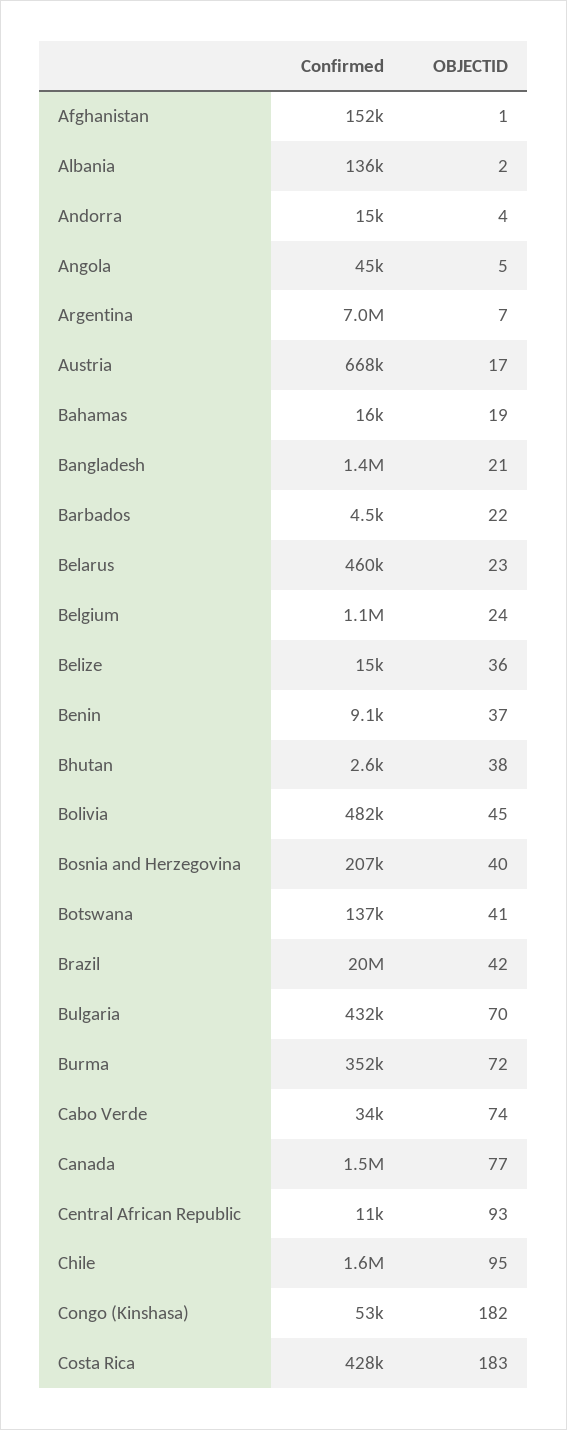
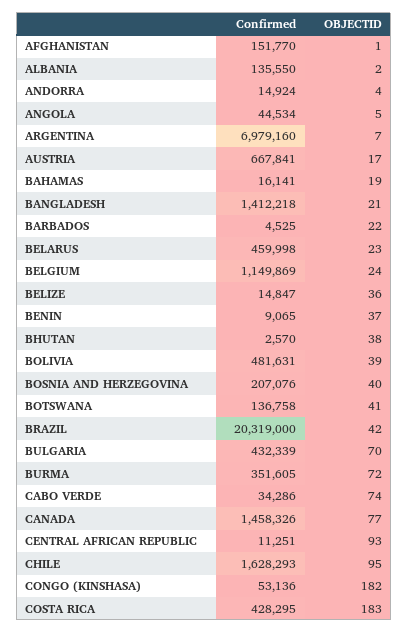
  {
    "Confirmed": {
      "Afghanistan": 151770,
      "Albania": 135550,
      "Andorra": 14924,
      "Angola": 44534,
      "Argentina": 6979160,
      "Austria": 667841,
      "Bahamas": 16141,
      "Bangladesh": 1412218,
      "Barbados": 4525,
      "Belarus": 459998,
      "Belgium": 1149869,
      "Belize": 14847,
      "Benin": 9065,
      "Bhutan": 2570,
      "Bolivia": 481631,
      "Bosnia and Herzegovina": 207076,
      "Botswana": 136758,
      "Brazil": 20319000,
      "Bulgaria": 432339,
      "Burma": 351605,
      "Cabo Verde": 34286,
      "Canada": 1458326,
      "Central African Republic": 11251,
      "Chile": 1628293,
      "Congo (Kinshasa)": 53136,
      "Costa Rica": 428295
    },
    "OBJECTID": {
      "Afghanistan": 1,
      "Albania": 2,
      "Andorra": 4,
      "Angola": 5,
      "Argentina": 7,
      "Austria": 17,
      "Bahamas": 19,
      "Bangladesh": 21,
      "Barbados": 22,
      "Belarus": 23,
      "Belgium": 24,
      "Belize": 36,
      "Benin": 37,
      "Bhutan": 38,
-     "Bolivia": 45,
+     "Bolivia": 39,
      "Bosnia and Herzegovina": 40,
      "Botswana": 41,
      "Brazil": 42,
      "Bulgaria": 70,
      "Burma": 72,
      "Cabo Verde": 74,
      "Canada": 77,
      "Central African Republic": 93,
      "Chile": 95,
      "Congo (Kinshasa)": 182,
      "Costa Rica": 183
    }
  }

